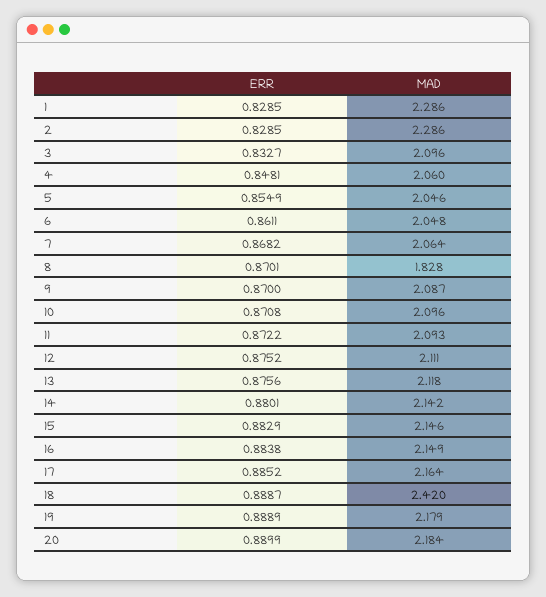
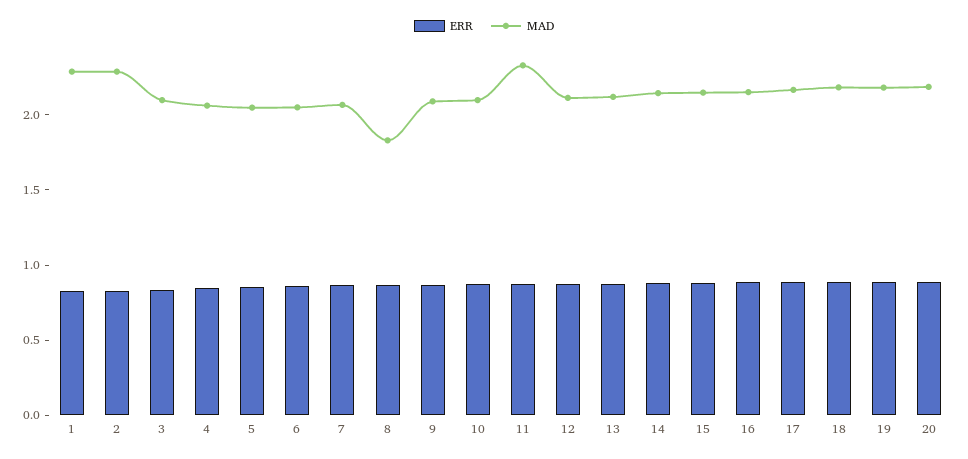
  {
    "ERR": {
      "1": 0.8285,
      "2": 0.8285,
      "3": 0.8327,
      "4": 0.8481,
      "5": 0.8549,
      "6": 0.8611,
      "7": 0.8682,
      "8": 0.8701,
      "9": 0.87,
      "10": 0.8708,
      "11": 0.8722,
      "12": 0.8752,
      "13": 0.8756,
      "14": 0.8801,
      "15": 0.8829,
      "16": 0.8838,
      "17": 0.8852,
      "18": 0.8887,
      "19": 0.8889,
      "20": 0.8899
    },
    "MAD": {
      "1": 2.286,
      "2": 2.286,
      "3": 2.096,
      "4": 2.06,
      "5": 2.046,
      "6": 2.048,
      "7": 2.064,
      "8": 1.828,
      "9": 2.087,
      "10": 2.096,
-     "11": 2.093,
+     "11": 2.3,
      "12": 2.111,
      "13": 2.118,
      "14": 2.142,
      "15": 2.146,
      "16": 2.149,
      "17": 2.164,
-     "18": 2.42,
+     "18": 2.2,
      "19": 2.179,
      "20": 2.184
    }
  }

